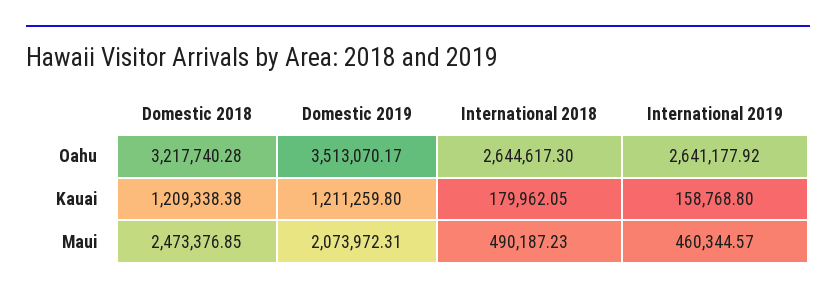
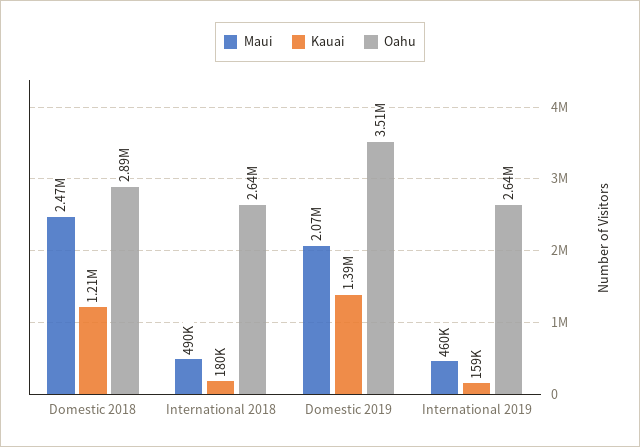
  {
    "Oahu": {
-     "Domestic 2018": 3217740.28,
+     "Domestic 2018": 2890000,
      "Domestic 2019": 3513070.17,
      "International 2018": 2644617.3,
      "International 2019": 2641177.92
    },
    "Kauai": {
      "Domestic 2018": 1209338.38,
-     "Domestic 2019": 1211259.8,
+     "Domestic 2019": 1390000,
      "International 2018": 179962.05,
      "International 2019": 158768.8
    },
    "Maui": {
      "Domestic 2018": 2473376.85,
      "Domestic 2019": 2073972.31,
      "International 2018": 490187.23,
      "International 2019": 460344.57
    }
  }

